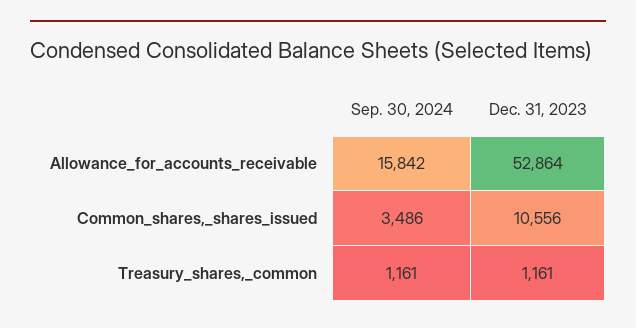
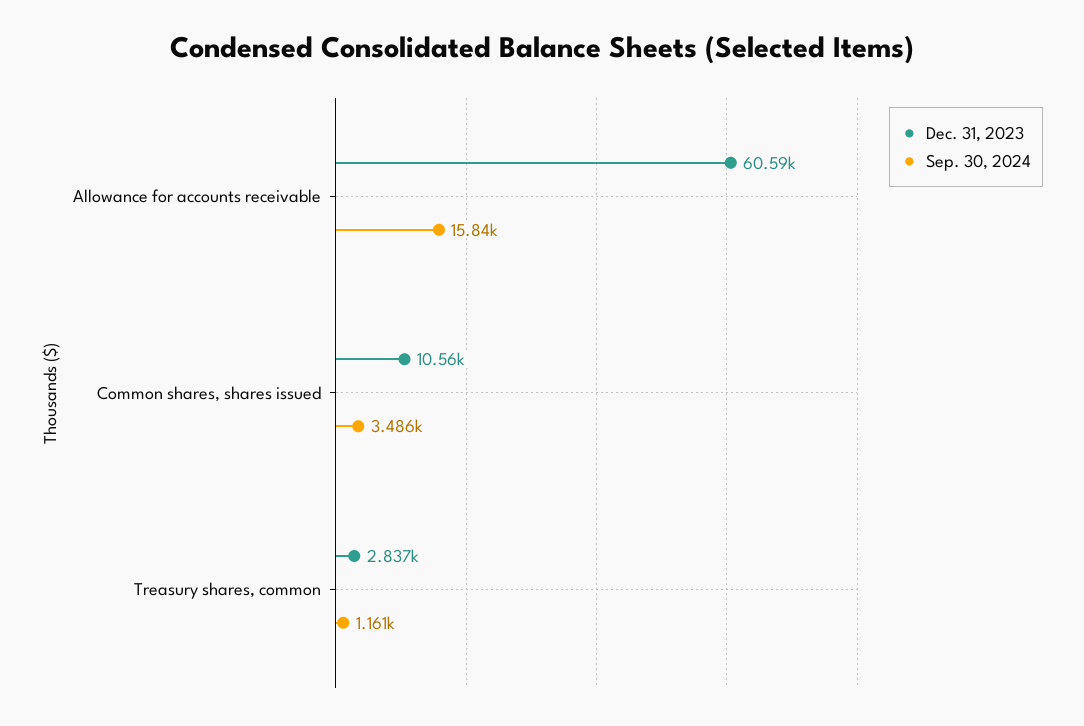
  {
    "Sep. 30, 2024": {
      "Allowance_for_accounts_receivable": 15842,
      "Common_shares,_shares_issued": 3486,
      "Treasury_shares,_common": 1161
    },
    "Dec. 31, 2023": {
-     "Allowance_for_accounts_receivable": 52864,
+     "Allowance_for_accounts_receivable": 60590,
      "Common_shares,_shares_issued": 10556,
-     "Treasury_shares,_common": 1161
+     "Treasury_shares,_common": 2837
    }
  }

